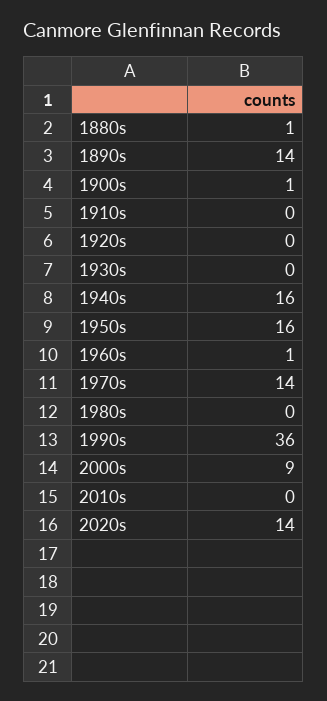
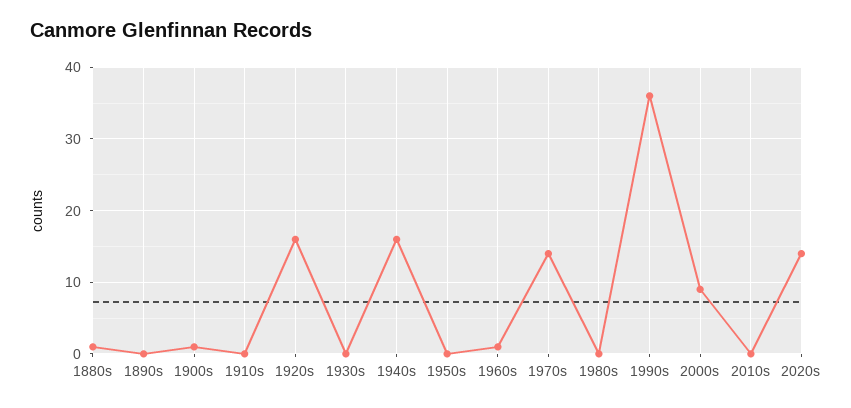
  {
    "1880s": 1,
-   "1890s": 14,
+   "1890s": 0,
    "1900s": 1,
    "1910s": 0,
-   "1920s": 0,
+   "1920s": 16,
    "1930s": 0,
    "1940s": 16,
-   "1950s": 16,
+   "1950s": 0,
    "1960s": 1,
    "1970s": 14,
    "1980s": 0,
    "1990s": 36,
    "2000s": 9,
    "2010s": 0,
    "2020s": 14
  }

